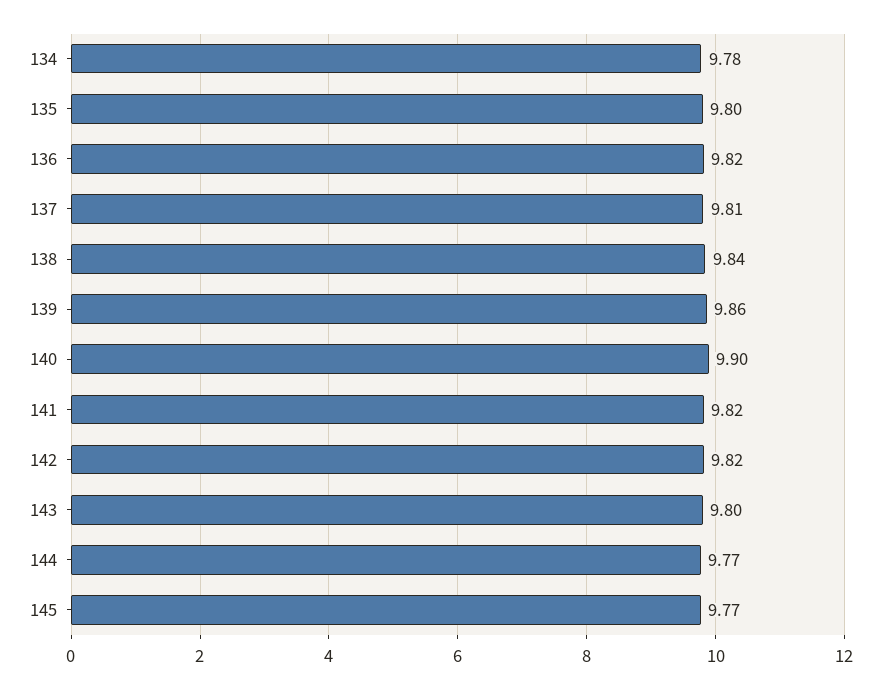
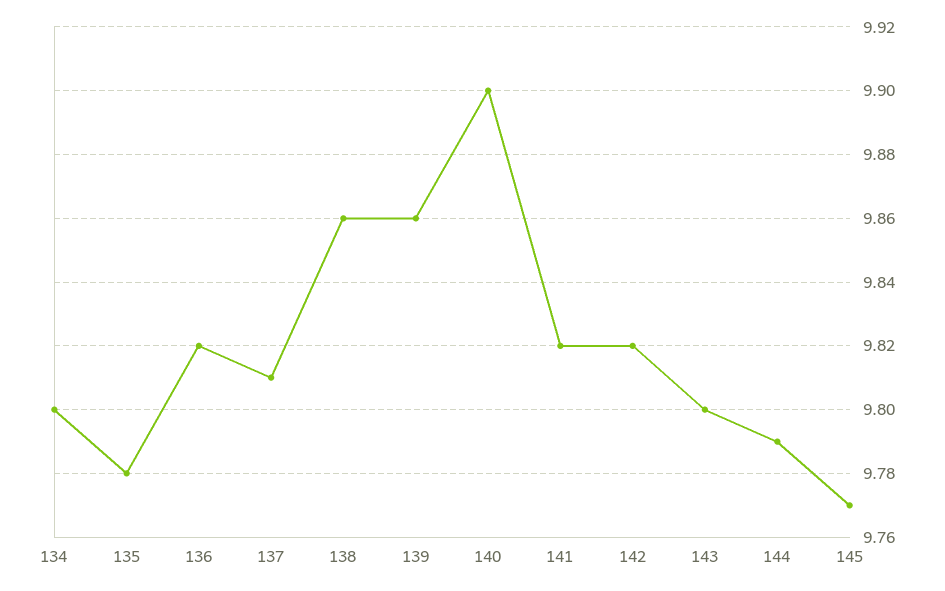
  {
-   "134": 9.78,
+   "134": 9.8,
-   "135": 9.8,
+   "135": 9.78,
    "136": 9.82,
    "137": 9.81,
-   "138": 9.84,
+   "138": 9.86,
    "139": 9.86,
    "140": 9.9,
    "141": 9.82,
    "142": 9.82,
    "143": 9.8,
-   "144": 9.77,
+   "144": 9.79,
    "145": 9.77
  }

